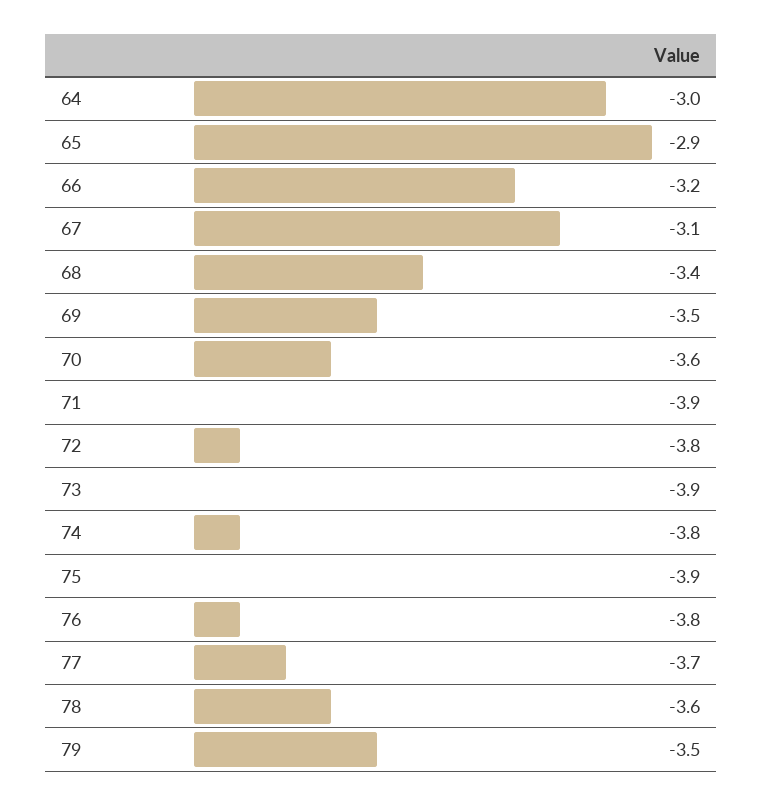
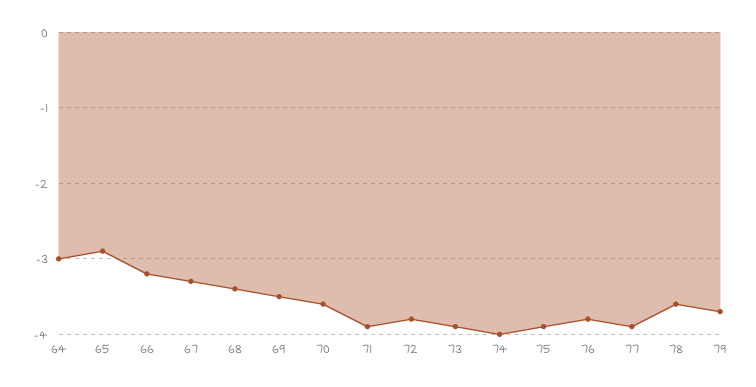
  {
    "64": -3,
    "65": -2.9,
    "66": -3.2,
-   "67": -3.1,
+   "67": -3.3,
    "68": -3.4,
    "69": -3.5,
    "70": -3.6,
    "71": -3.9,
    "72": -3.8,
    "73": -3.9,
-   "74": -3.8,
+   "74": -4,
    "75": -3.9,
    "76": -3.8,
-   "77": -3.7,
+   "77": -3.9,
    "78": -3.6,
-   "79": -3.5
+   "79": -3.7
  }

